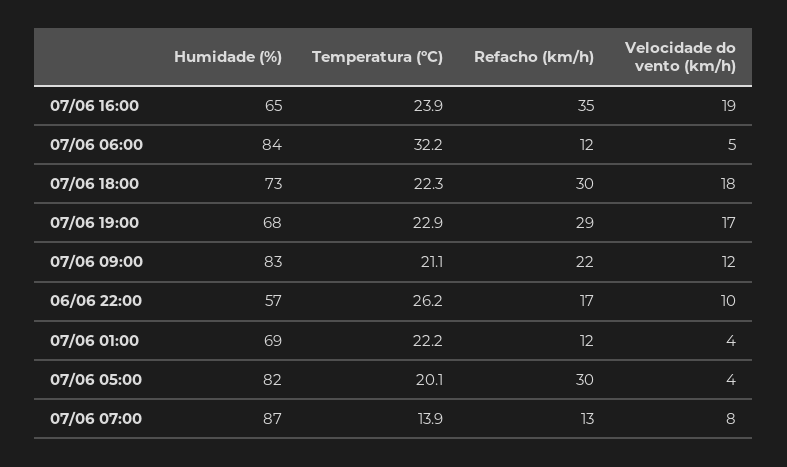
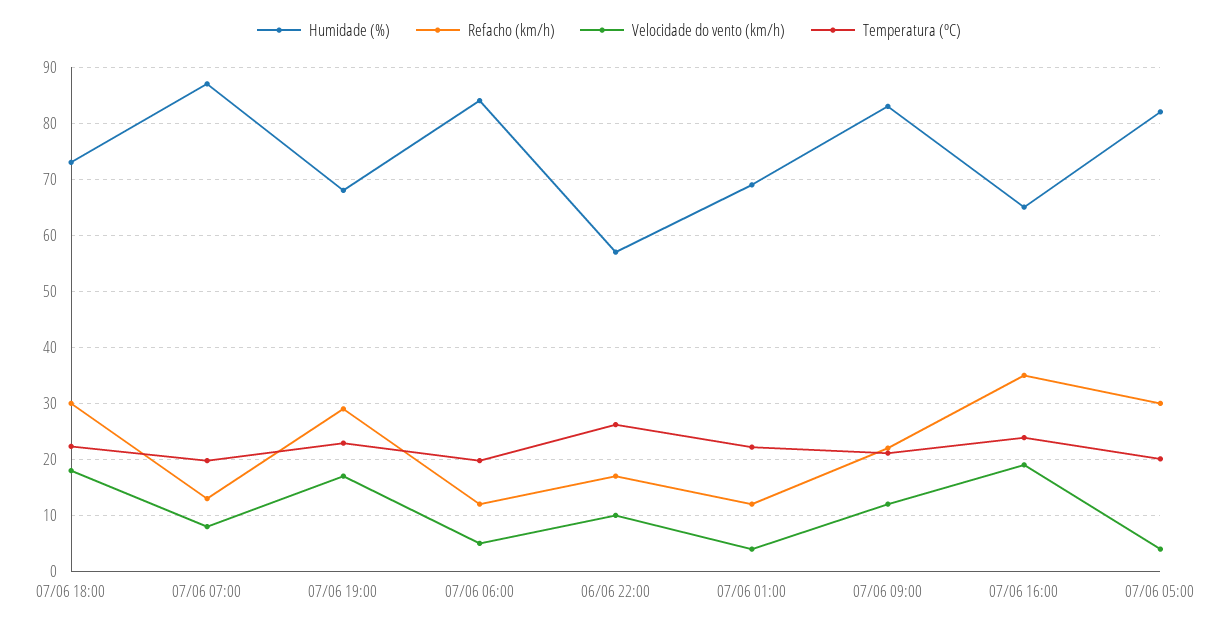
  {
    "Humidade (%)": {
      "07/06 16:00": 65,
      "07/06 06:00": 84,
      "07/06 18:00": 73,
      "07/06 19:00": 68,
      "07/06 09:00": 83,
      "06/06 22:00": 57,
      "07/06 01:00": 69,
      "07/06 05:00": 82,
      "07/06 07:00": 87
    },
    "Temperatura (ºC)": {
      "07/06 16:00": 23.9,
-     "07/06 06:00": 32.2,
+     "07/06 06:00": 20,
      "07/06 18:00": 22.3,
      "07/06 19:00": 22.9,
      "07/06 09:00": 21.1,
      "06/06 22:00": 26.2,
      "07/06 01:00": 22.2,
      "07/06 05:00": 20.1,
-     "07/06 07:00": 13.9
+     "07/06 07:00": 20
    },
    "Refacho (km/h)": {
      "07/06 16:00": 35,
      "07/06 06:00": 12,
      "07/06 18:00": 30,
      "07/06 19:00": 29,
      "07/06 09:00": 22,
      "06/06 22:00": 17,
      "07/06 01:00": 12,
      "07/06 05:00": 30,
      "07/06 07:00": 13
    },
    "Velocidade do vento (km/h)": {
      "07/06 16:00": 19,
      "07/06 06:00": 5,
      "07/06 18:00": 18,
      "07/06 19:00": 17,
      "07/06 09:00": 12,
      "06/06 22:00": 10,
      "07/06 01:00": 4,
      "07/06 05:00": 4,
      "07/06 07:00": 8
    }
  }

